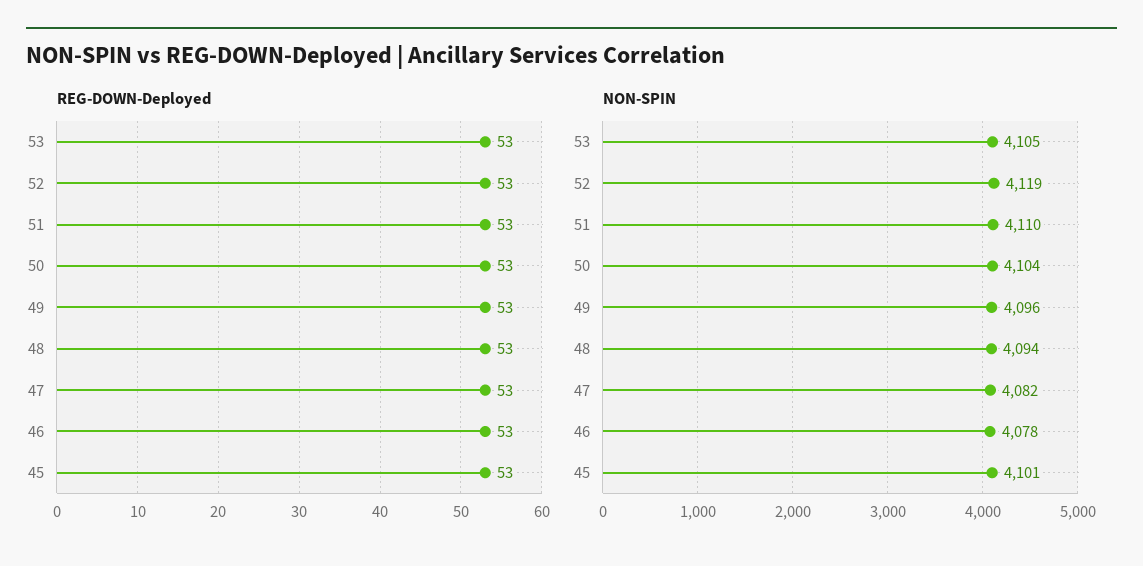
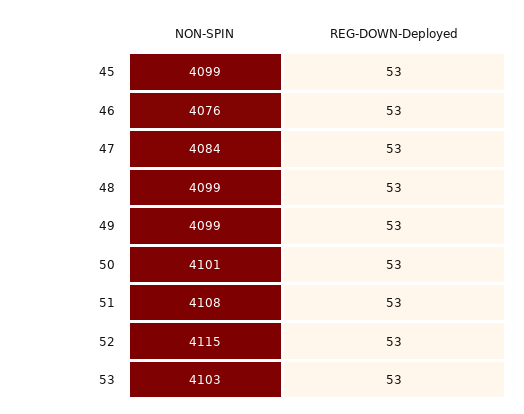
  {
    "REG-DOWN-Deployed": {
      "53": 53,
      "52": 53,
      "51": 53,
      "50": 53,
      "49": 53,
      "48": 53,
      "47": 53,
      "46": 53,
      "45": 53
    },
    "NON-SPIN": {
-     "53": 4105,
+     "53": 4103,
-     "52": 4119,
+     "52": 4115,
-     "51": 4110,
+     "51": 4108,
-     "50": 4104,
+     "50": 4101,
-     "49": 4096,
+     "49": 4099,
-     "48": 4094,
+     "48": 4099,
-     "47": 4082,
+     "47": 4084,
-     "46": 4078,
+     "46": 4076,
-     "45": 4101
+     "45": 4099
    }
  }

